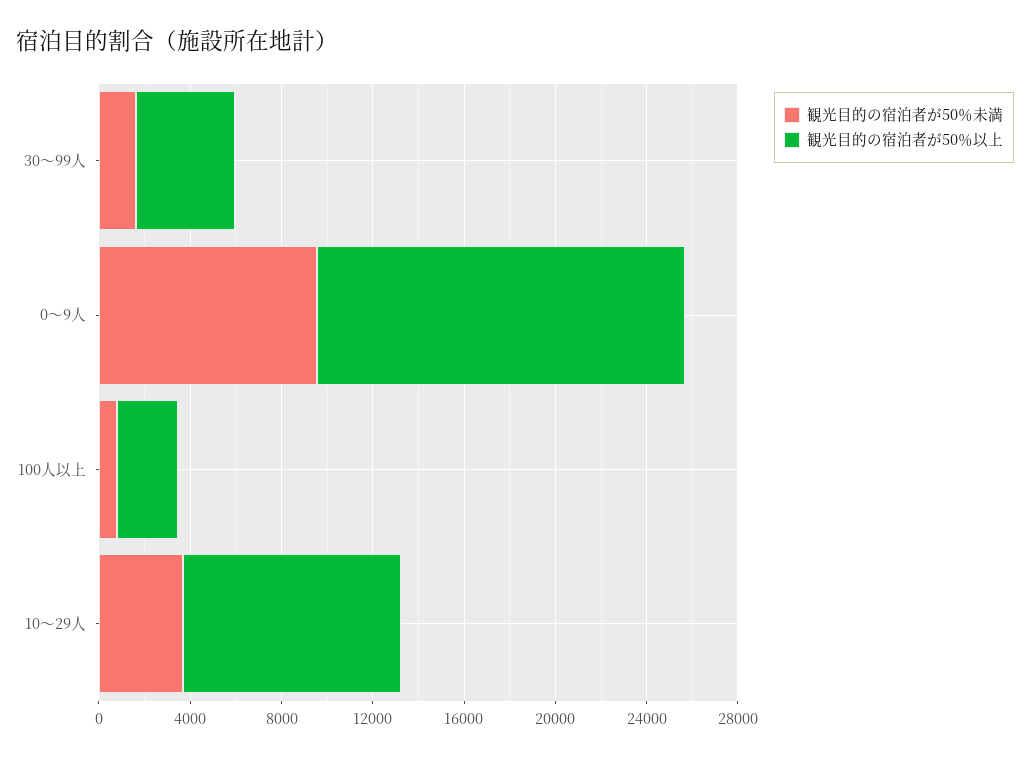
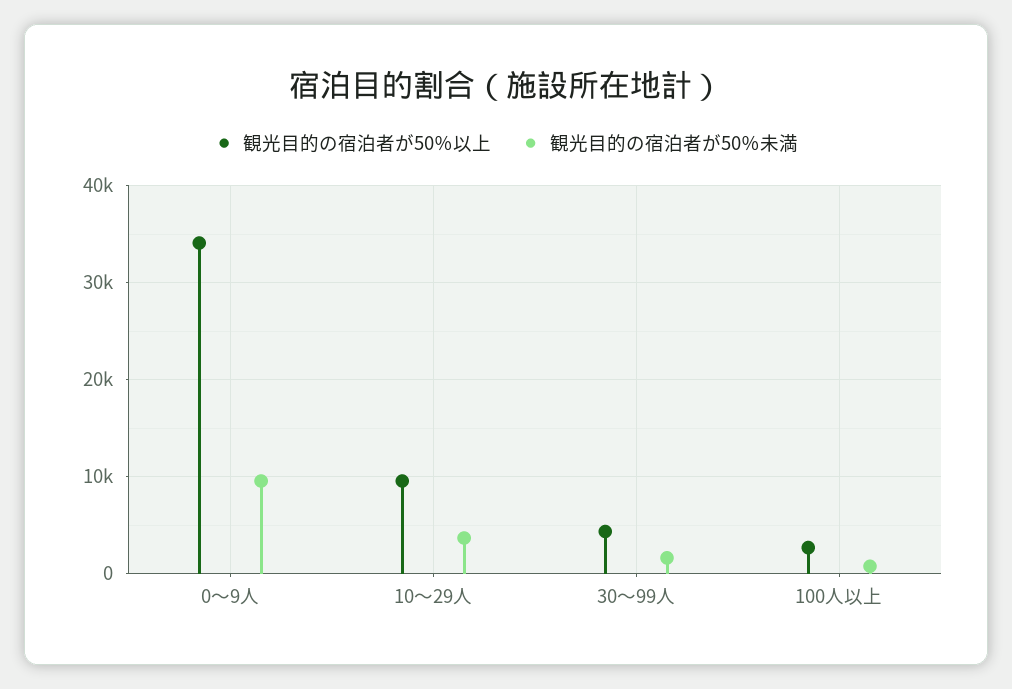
  {
    "観光目的の宿泊者が50％未満": {
      "30～99人": 2000,
      "0～9人": 10000,
      "100人以上": 1000,
      "10～29人": 4000
    },
    "観光目的の宿泊者が50％以上": {
      "30～99人": 4000,
-     "0～9人": 16000,
+     "0～9人": 34000,
      "100人以上": 3000,
      "10～29人": 10000
    }
  }

